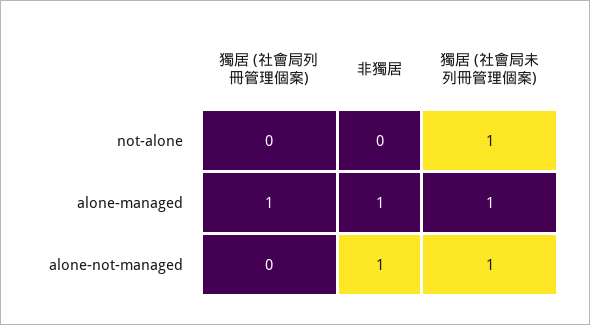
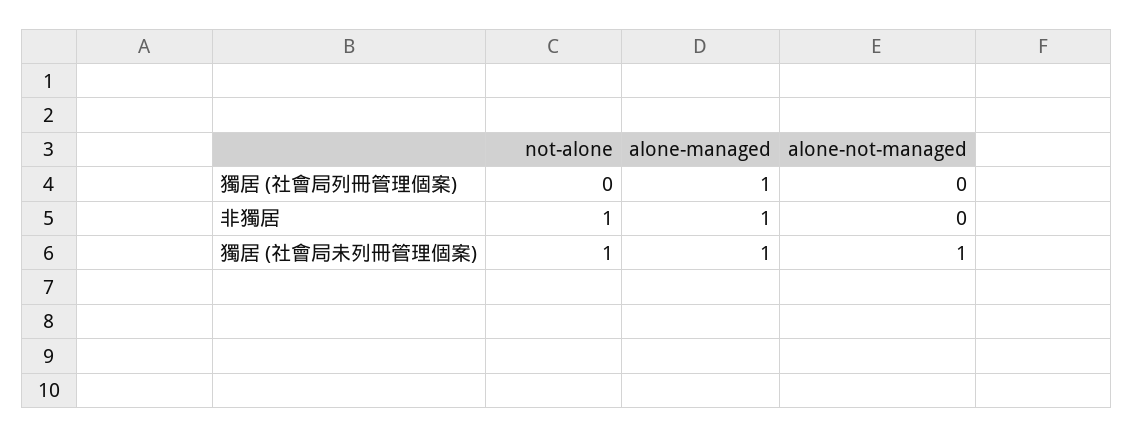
  {
    "獨居 (社會局列冊管理個案)": {
      "not-alone": 0,
      "alone-managed": 1,
      "alone-not-managed": 0
    },
    "非獨居": {
-     "not-alone": 0,
+     "not-alone": 1,
      "alone-managed": 1,
-     "alone-not-managed": 1
+     "alone-not-managed": 0
    },
    "獨居 (社會局未列冊管理個案)": {
      "not-alone": 1,
      "alone-managed": 1,
      "alone-not-managed": 1
    }
  }

